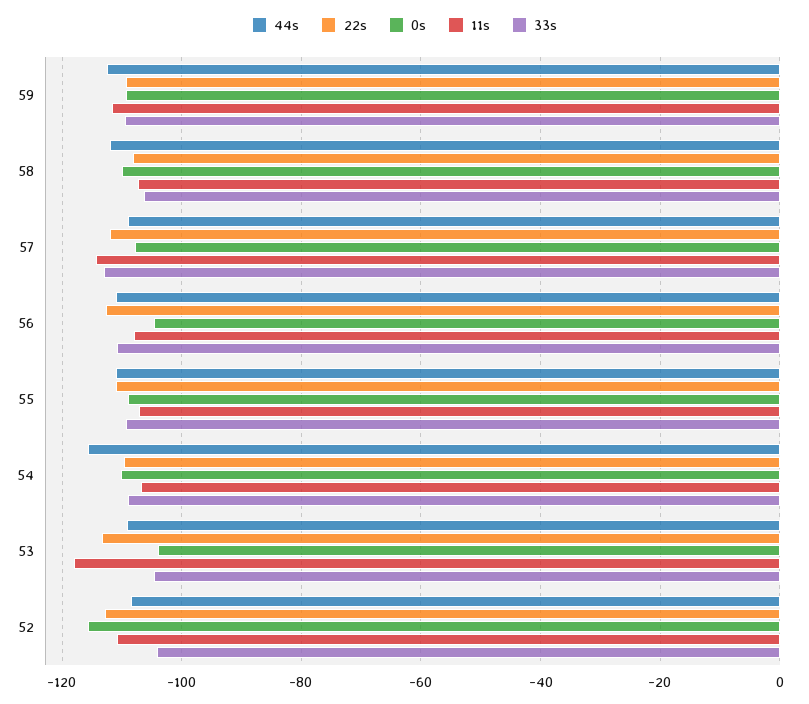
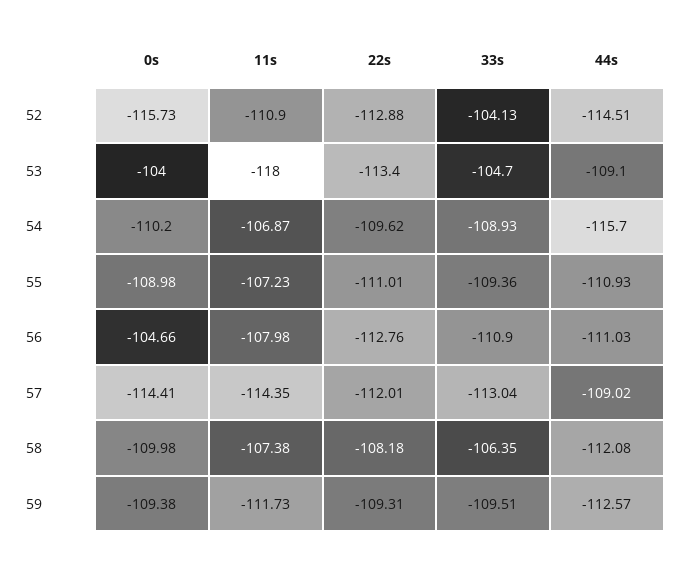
  {
    "44s": {
      "59": -112.57,
      "58": -112.08,
      "57": -109.02,
      "56": -111.03,
      "55": -110.93,
      "54": -115.7,
      "53": -109.1,
-     "52": -108
+     "52": -114.51
    },
    "22s": {
      "59": -109.31,
      "58": -108.18,
      "57": -112.01,
      "56": -112.76,
      "55": -111.01,
      "54": -109.62,
      "53": -113.4,
      "52": -112.88
    },
    "0s": {
      "59": -109.38,
      "58": -109.98,
-     "57": -108,
+     "57": -114.41,
      "56": -104.66,
      "55": -108.98,
      "54": -110.2,
      "53": -104,
      "52": -115.73
    },
    "11s": {
      "59": -111.73,
      "58": -107.38,
      "57": -114.35,
      "56": -107.98,
      "55": -107.23,
      "54": -106.87,
      "53": -118,
      "52": -110.9
    },
    "33s": {
      "59": -109.51,
      "58": -106.35,
      "57": -113.04,
      "56": -110.9,
      "55": -109.36,
      "54": -108.93,
      "53": -104.7,
      "52": -104.13
    }
  }

